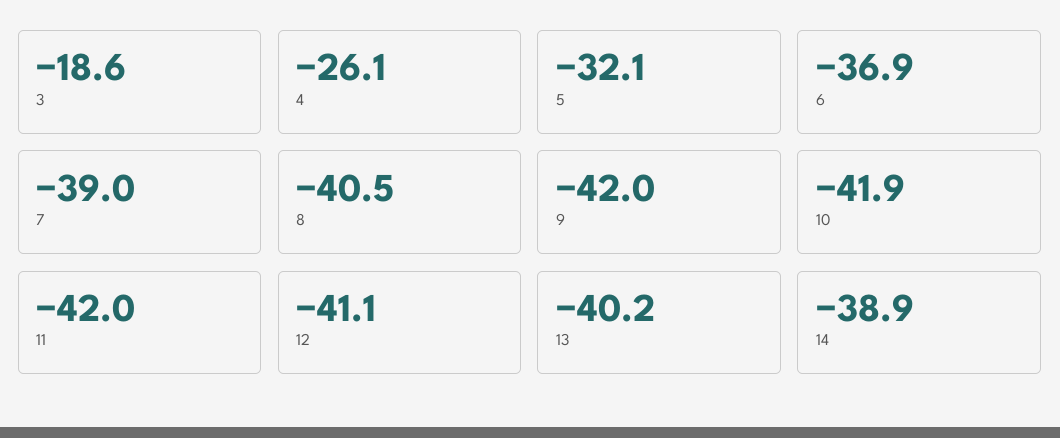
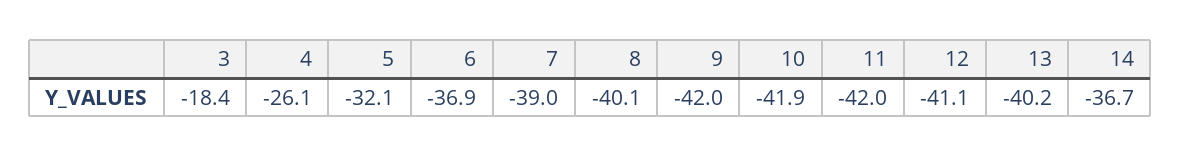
  {
-   "3": -18.6,
+   "3": -18.4,
    "4": -26.1,
    "5": -32.1,
    "6": -36.9,
    "7": -39,
-   "8": -40.5,
+   "8": -40.1,
    "9": -42,
    "10": -41.9,
    "11": -42,
    "12": -41.1,
    "13": -40.2,
-   "14": -38.9
+   "14": -36.7
  }

